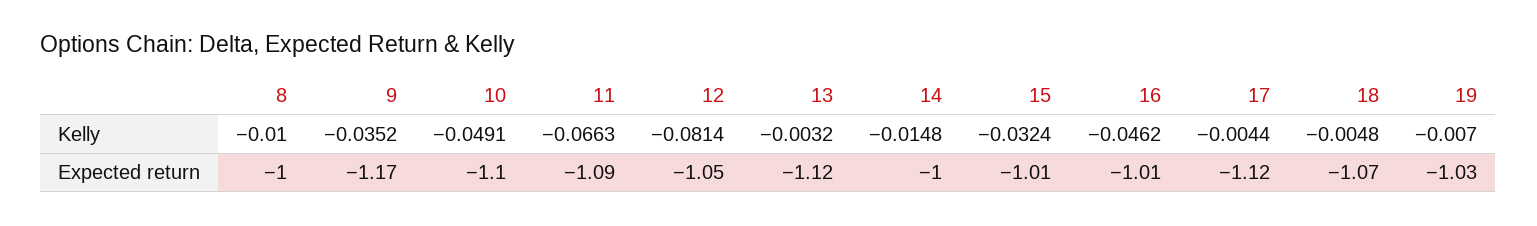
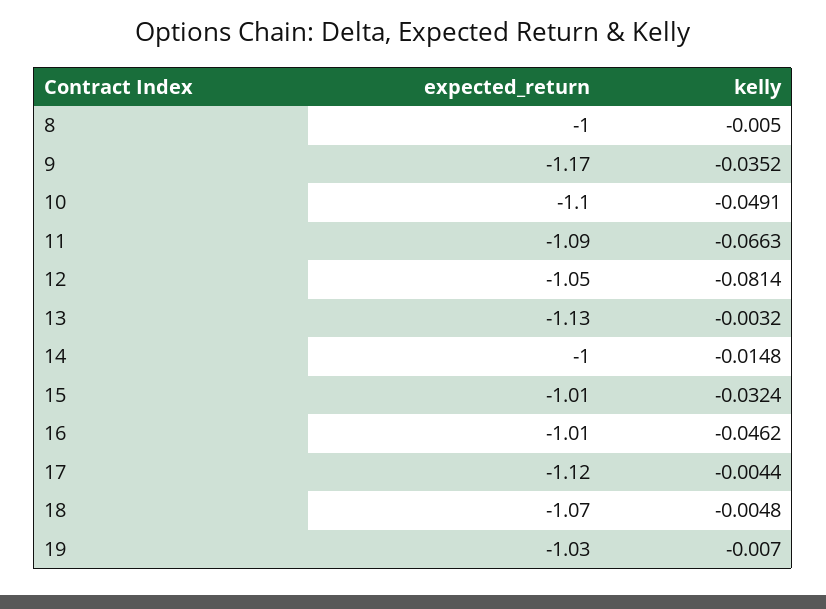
  {
    "8": {
-     "Kelly": -0.01,
+     "Kelly": -0.005,
      "Expected return": -1
    },
    "9": {
      "Kelly": -0.0352,
      "Expected return": -1.17
    },
    "10": {
      "Kelly": -0.0491,
      "Expected return": -1.1
    },
    "11": {
      "Kelly": -0.0663,
      "Expected return": -1.09
    },
    "12": {
      "Kelly": -0.0814,
      "Expected return": -1.05
    },
    "13": {
      "Kelly": -0.0032,
-     "Expected return": -1.12
+     "Expected return": -1.13
    },
    "14": {
      "Kelly": -0.0148,
      "Expected return": -1
    },
    "15": {
      "Kelly": -0.0324,
      "Expected return": -1.01
    },
    "16": {
      "Kelly": -0.0462,
      "Expected return": -1.01
    },
    "17": {
      "Kelly": -0.0044,
      "Expected return": -1.12
    },
    "18": {
      "Kelly": -0.0048,
      "Expected return": -1.07
    },
    "19": {
      "Kelly": -0.007,
      "Expected return": -1.03
    }
  }

